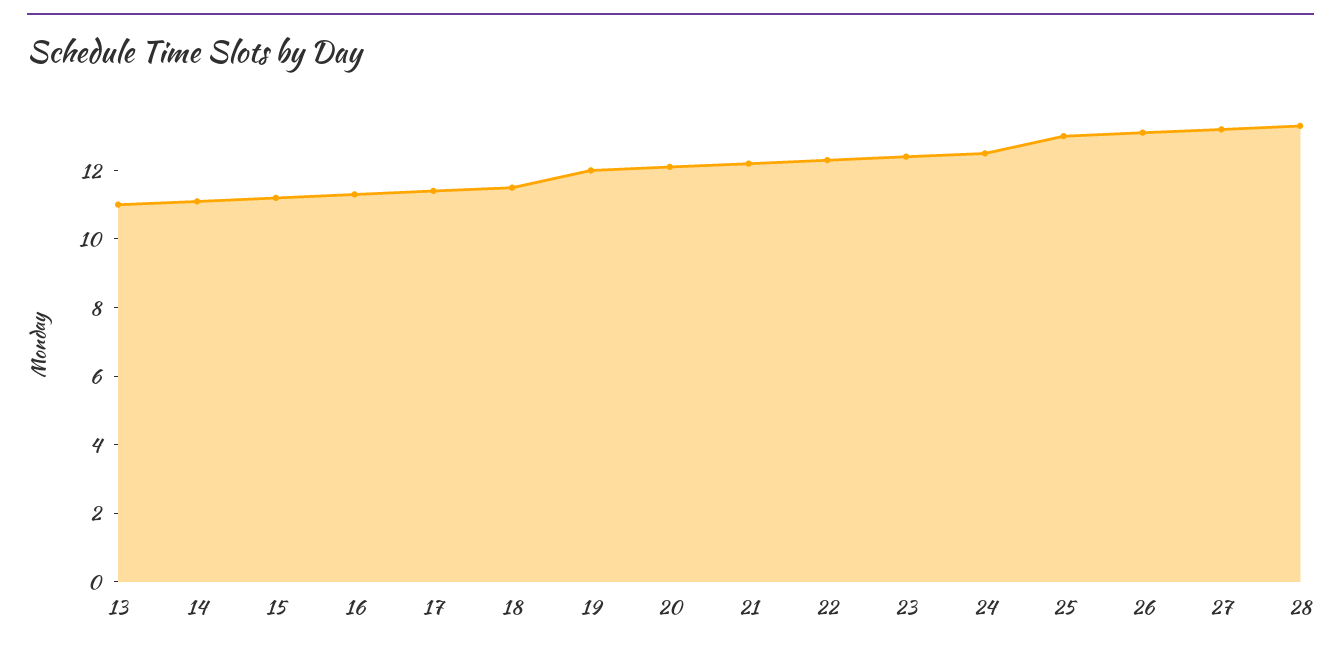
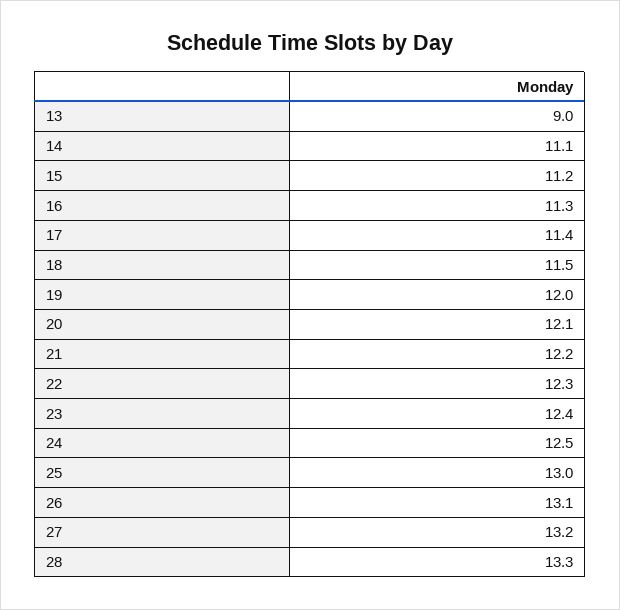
  {
-   "13": 11,
+   "13": 9,
    "14": 11.1,
    "15": 11.2,
    "16": 11.3,
    "17": 11.4,
    "18": 11.5,
    "19": 12,
    "20": 12.1,
    "21": 12.2,
    "22": 12.3,
    "23": 12.4,
    "24": 12.5,
    "25": 13,
    "26": 13.1,
    "27": 13.2,
    "28": 13.3
  }

